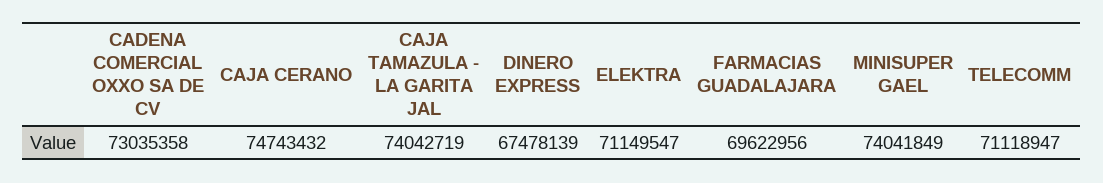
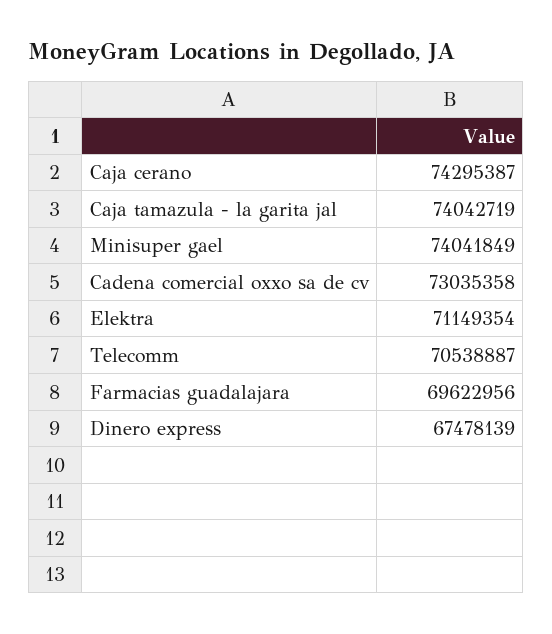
  {
    "CADENA COMERCIAL OXXO SA DE CV": 73035358,
-   "CAJA CERANO": 74743432,
+   "CAJA CERANO": 74295387,
    "CAJA TAMAZULA - LA GARITA JAL": 74042719,
    "DINERO EXPRESS": 67478139,
-   "ELEKTRA": 71149547,
+   "ELEKTRA": 71149354,
    "FARMACIAS GUADALAJARA": 69622956,
    "MINISUPER GAEL": 74041849,
-   "TELECOMM": 71118947
+   "TELECOMM": 70538887
  }

